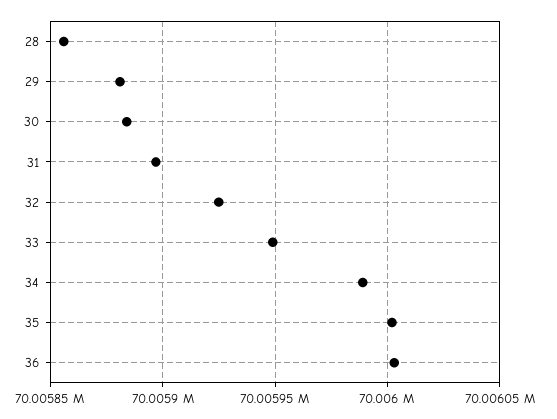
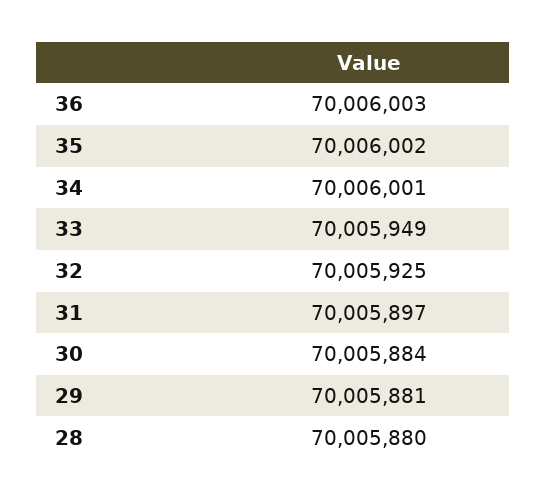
  {
-   "28": 70005855,
+   "28": 70005880,
    "29": 70005881,
    "30": 70005884,
    "31": 70005897,
    "32": 70005925,
    "33": 70005949,
-   "34": 70005990,
+   "34": 70006001,
    "35": 70006002,
    "36": 70006003
  }

